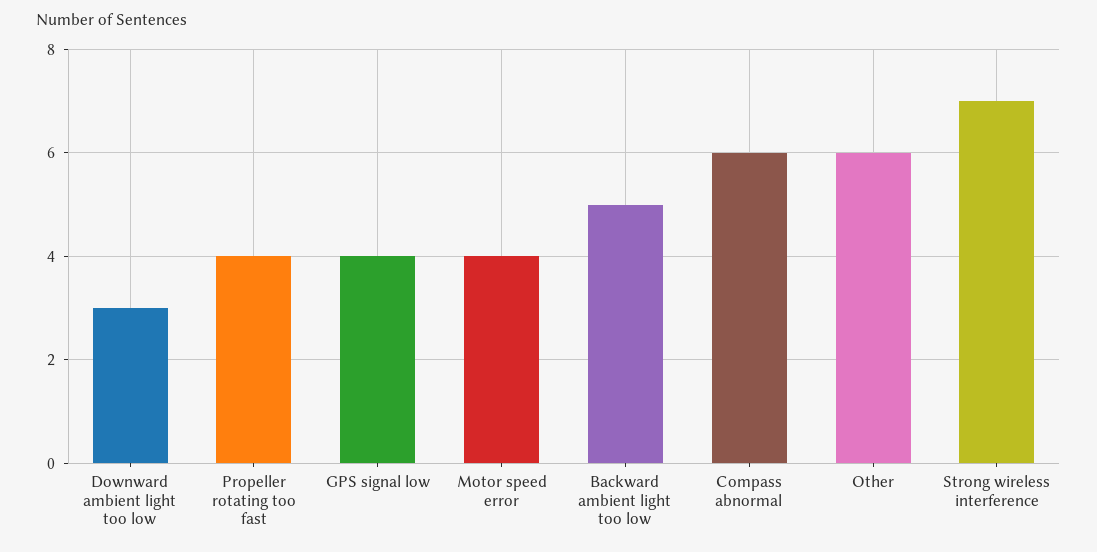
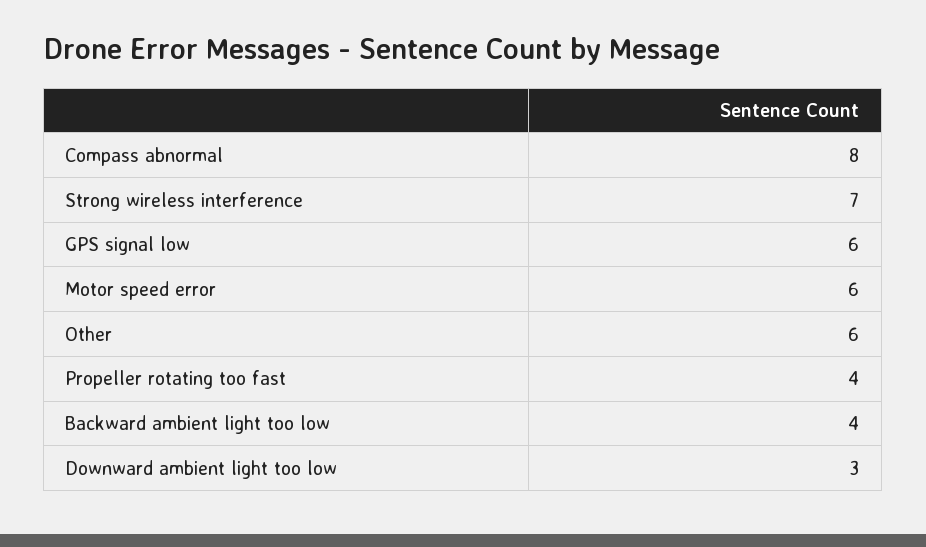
  {
    "Downward ambient light too low": 3,
    "Propeller rotating too fast": 4,
-   "GPS signal low": 4,
+   "GPS signal low": 6,
-   "Motor speed error": 4,
+   "Motor speed error": 6,
-   "Backward ambient light too low": 5,
+   "Backward ambient light too low": 4,
-   "Compass abnormal": 6,
+   "Compass abnormal": 8,
    "Other": 6,
    "Strong wireless interference": 7
  }

